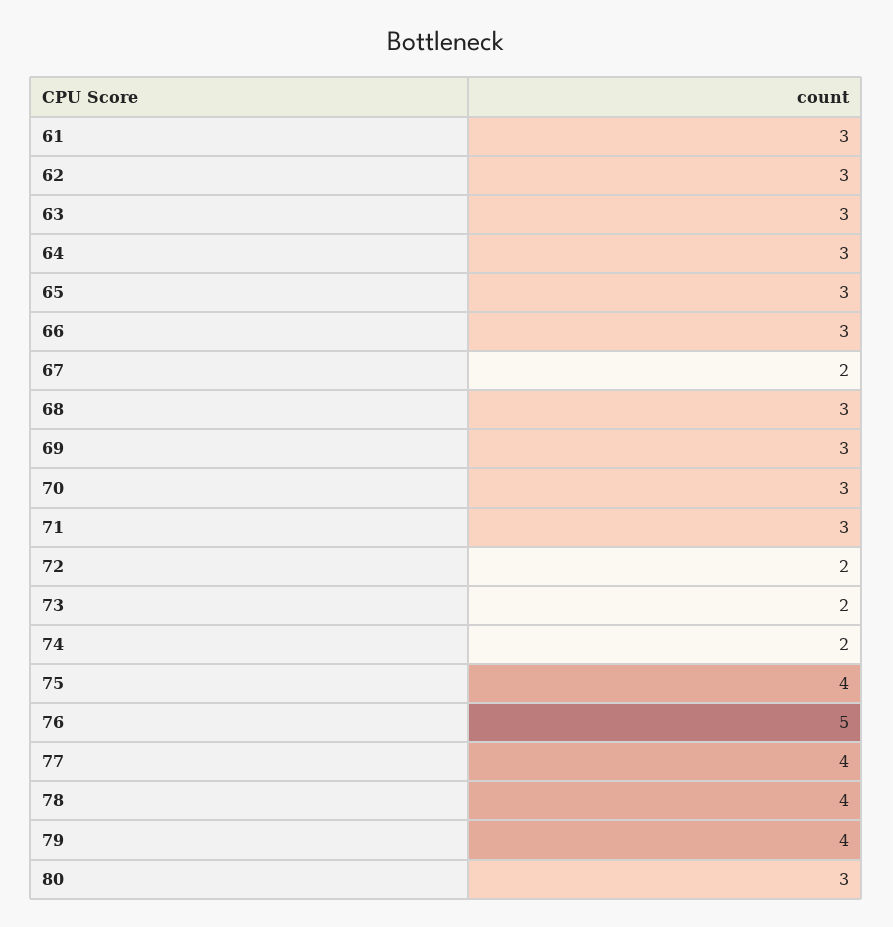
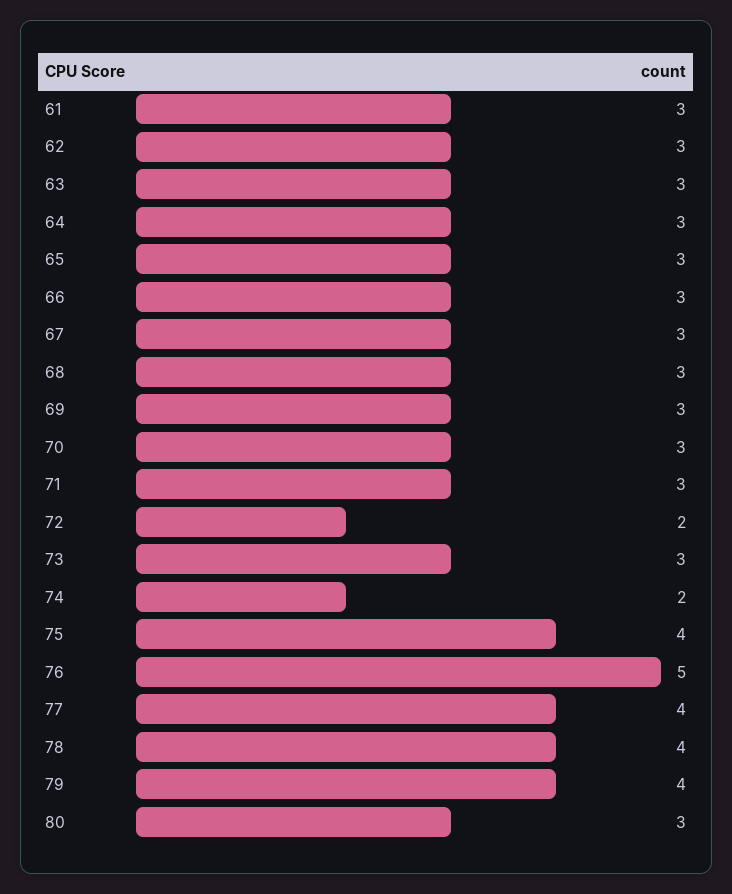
  {
    "61": 3,
    "62": 3,
    "63": 3,
    "64": 3,
    "65": 3,
    "66": 3,
-   "67": 2,
+   "67": 3,
    "68": 3,
    "69": 3,
    "70": 3,
    "71": 3,
    "72": 2,
-   "73": 2,
+   "73": 3,
    "74": 2,
    "75": 4,
    "76": 5,
    "77": 4,
    "78": 4,
    "79": 4,
    "80": 3
  }

